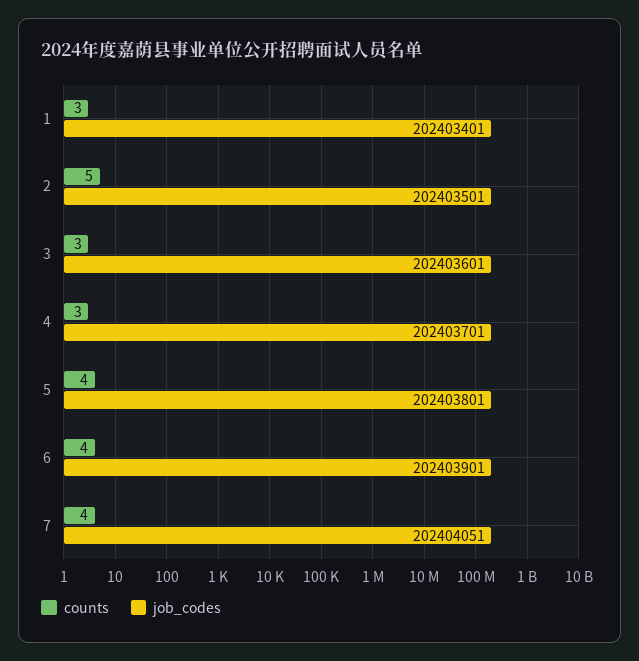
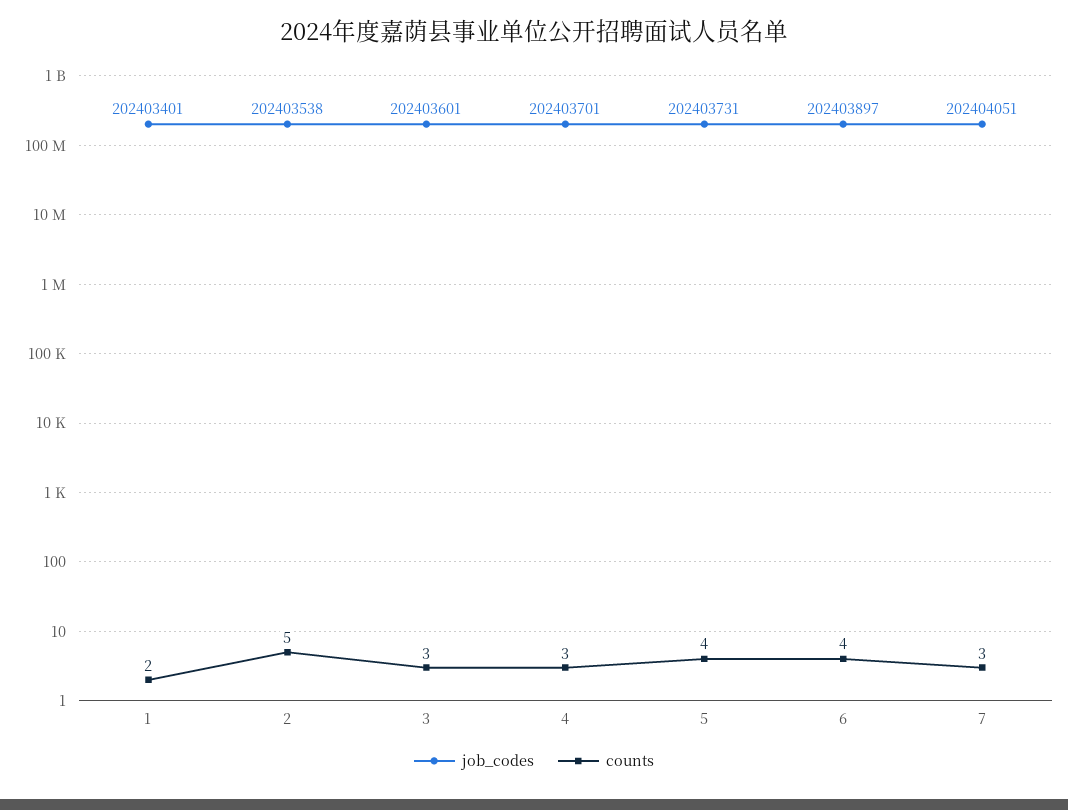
  {
    "counts": {
-     "1": 3,
+     "1": 2,
      "2": 5,
      "3": 3,
      "4": 3,
      "5": 4,
      "6": 4,
-     "7": 4
+     "7": 3
    },
    "job_codes": {
      "1": 202403401,
-     "2": 202403501,
+     "2": 202403538,
      "3": 202403601,
      "4": 202403701,
-     "5": 202403801,
+     "5": 202403731,
-     "6": 202403901,
+     "6": 202403897,
      "7": 202404051
    }
  }

